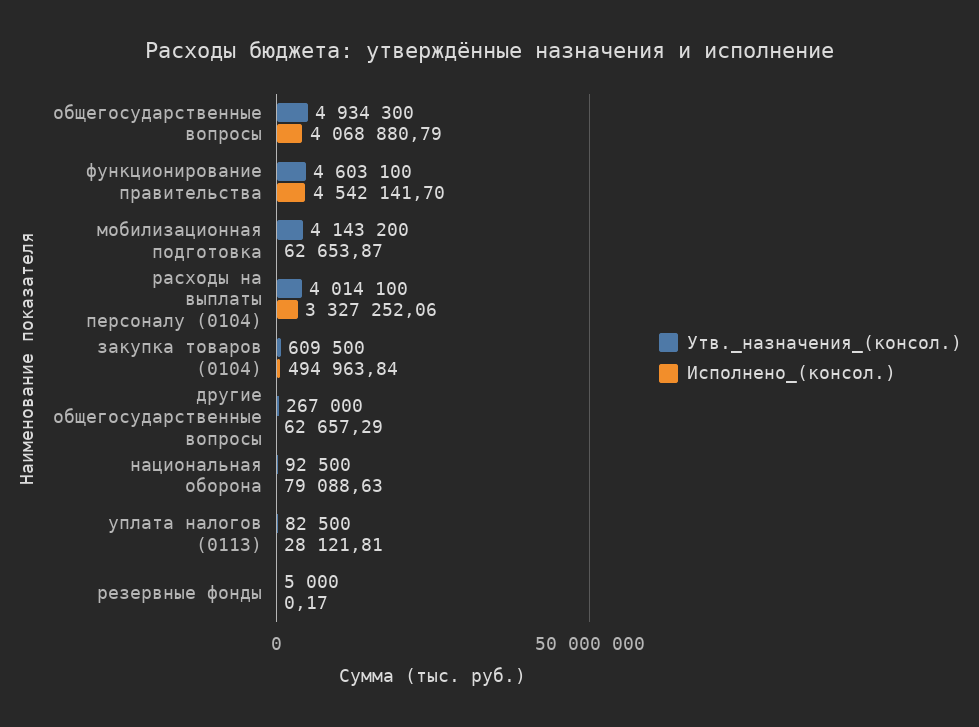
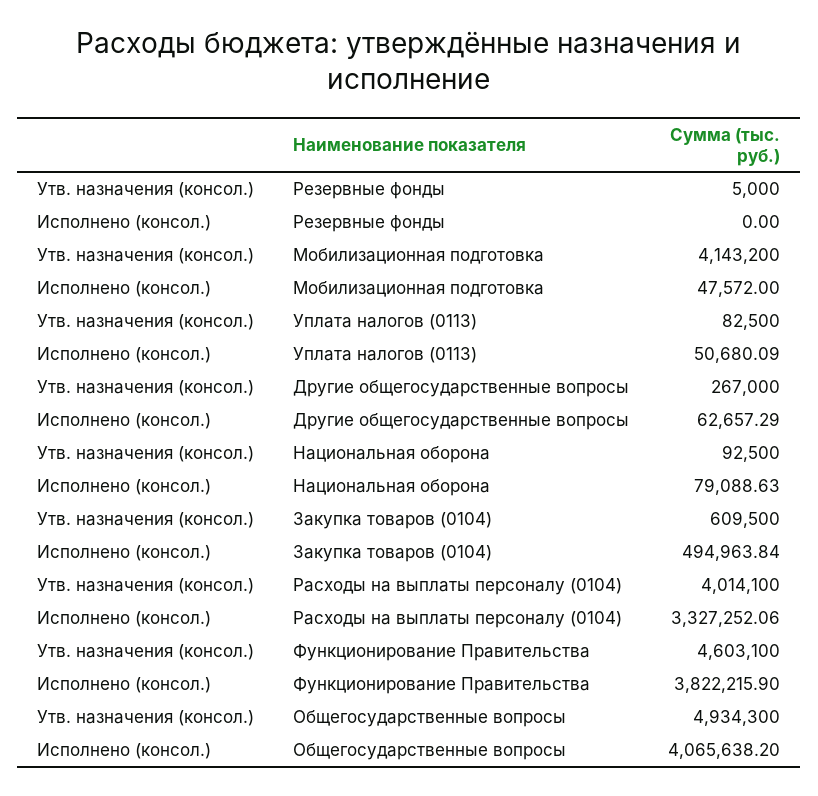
  {
    "Утв._назначения_(консол.)": {
      "общегосударственные вопросы": 4934300,
      "функционирование правительства": 4603100,
      "мобилизационная подготовка": 4143200,
      "расходы на выплаты персоналу (0104)": 4014100,
      "закупка товаров (0104)": 609500,
      "другие общегосударственные вопросы": 267000,
      "национальная оборона": 92500,
      "уплата налогов (0113)": 82500,
      "резервные фонды": 5000
    },
    "Исполнено_(консол.)": {
-     "общегосударственные вопросы": 4068880.79,
+     "общегосударственные вопросы": 4065638.2,
-     "функционирование правительства": 4542141.7,
+     "функционирование правительства": 3822215.9,
-     "мобилизационная подготовка": 62653.87,
+     "мобилизационная подготовка": 47572,
      "расходы на выплаты персоналу (0104)": 3327252.06,
      "закупка товаров (0104)": 494963.84,
      "другие общегосударственные вопросы": 62657.29,
      "национальная оборона": 79088.63,
-     "уплата налогов (0113)": 28121.81,
+     "уплата налогов (0113)": 50680.09,
-     "резервные фонды": 0.17
+     "резервные фонды": 0
    }
  }

